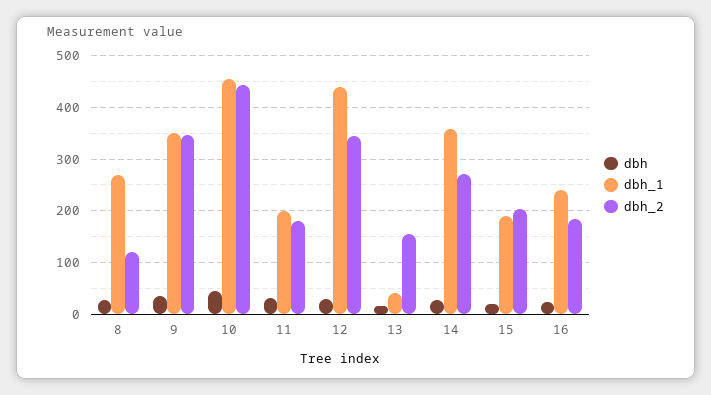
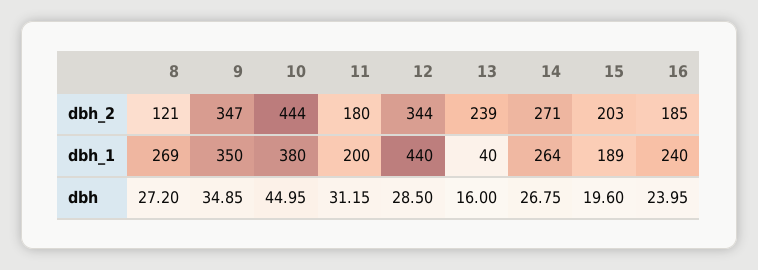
  {
    "dbh": {
      "8": 27.2,
      "9": 34.85,
      "10": 44.95,
      "11": 31.15,
      "12": 28.5,
      "13": 16,
      "14": 26.75,
      "15": 19.6,
      "16": 23.95
    },
    "dbh_1": {
      "8": 269,
      "9": 350,
-     "10": 460,
+     "10": 380,
      "11": 200,
      "12": 440,
      "13": 40,
-     "14": 360,
+     "14": 264,
      "15": 189,
      "16": 240
    },
    "dbh_2": {
      "8": 121,
      "9": 347,
      "10": 444,
      "11": 180,
      "12": 344,
-     "13": 160,
+     "13": 239,
      "14": 271,
      "15": 203,
      "16": 185
    }
  }

